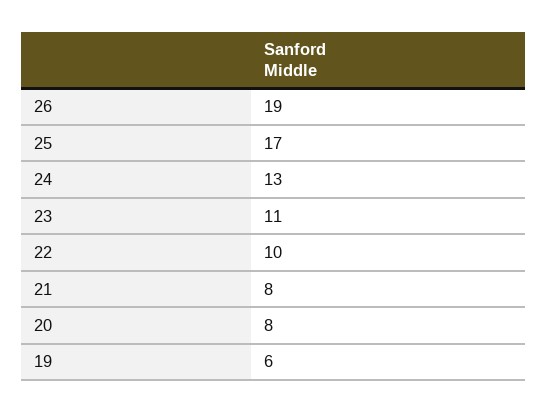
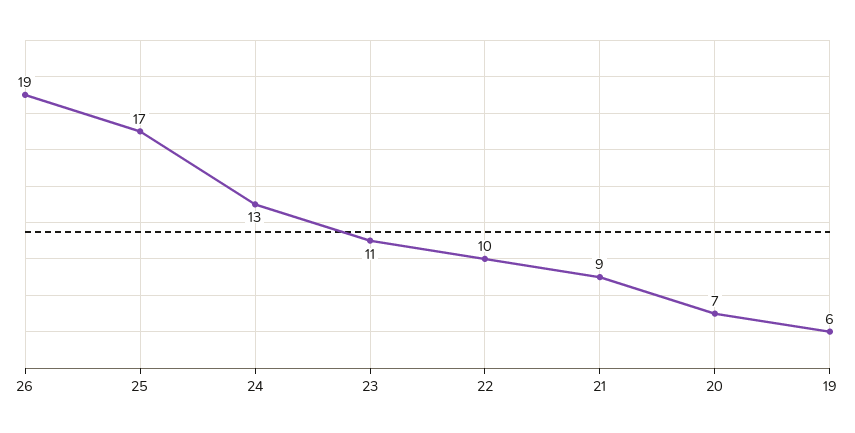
  {
    "26": 19,
    "25": 17,
    "24": 13,
    "23": 11,
    "22": 10,
-   "21": 8,
+   "21": 9,
-   "20": 8,
+   "20": 7,
    "19": 6
  }

